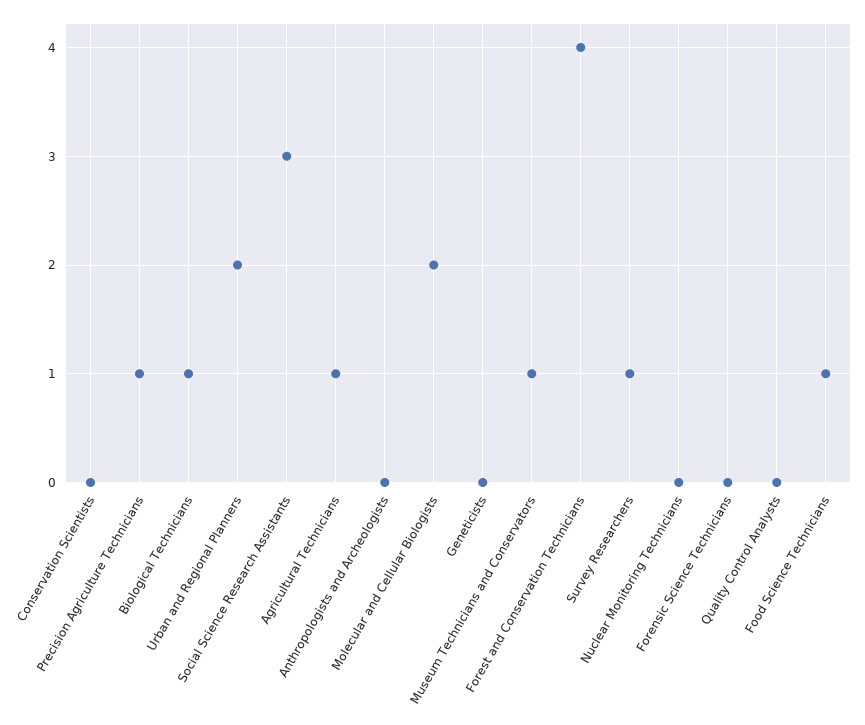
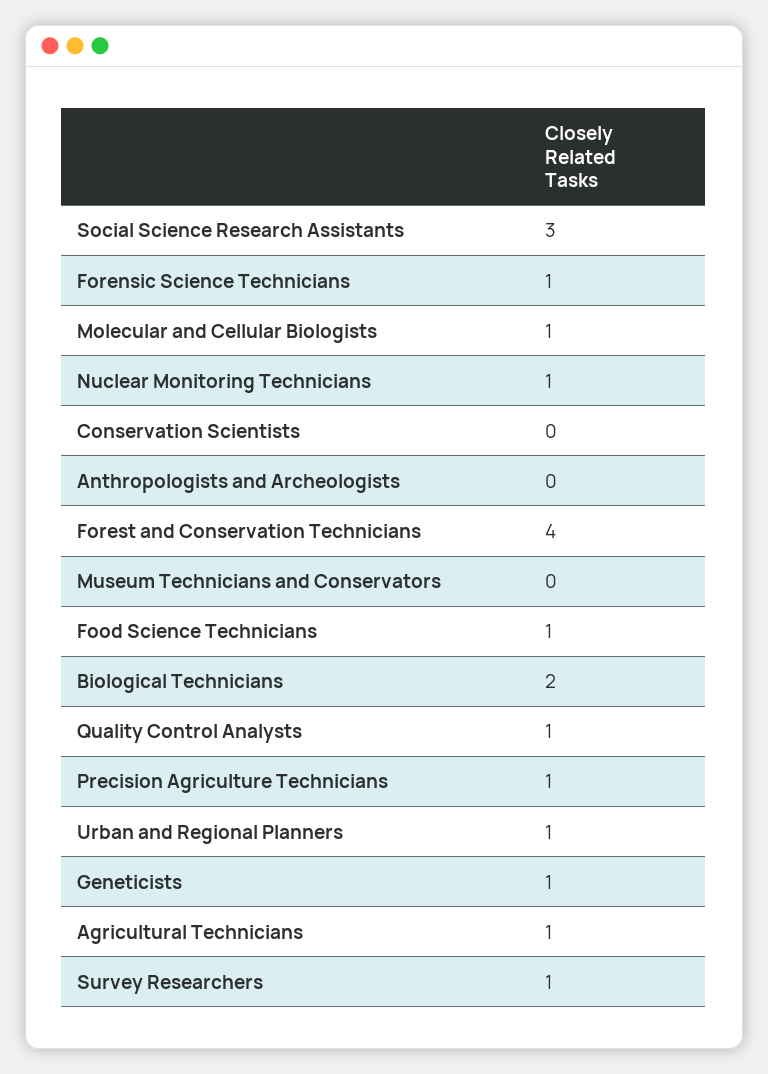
  {
    "Conservation Scientists": 0,
    "Precision Agriculture Technicians": 1,
-   "Biological Technicians": 1,
+   "Biological Technicians": 2,
-   "Urban and Regional Planners": 2,
+   "Urban and Regional Planners": 1,
    "Social Science Research Assistants": 3,
    "Agricultural Technicians": 1,
    "Anthropologists and Archeologists": 0,
-   "Molecular and Cellular Biologists": 2,
+   "Molecular and Cellular Biologists": 1,
-   "Geneticists": 0,
+   "Geneticists": 1,
-   "Museum Technicians and Conservators": 1,
+   "Museum Technicians and Conservators": 0,
    "Forest and Conservation Technicians": 4,
    "Survey Researchers": 1,
-   "Nuclear Monitoring Technicians": 0,
+   "Nuclear Monitoring Technicians": 1,
-   "Forensic Science Technicians": 0,
+   "Forensic Science Technicians": 1,
-   "Quality Control Analysts": 0,
+   "Quality Control Analysts": 1,
    "Food Science Technicians": 1
  }

